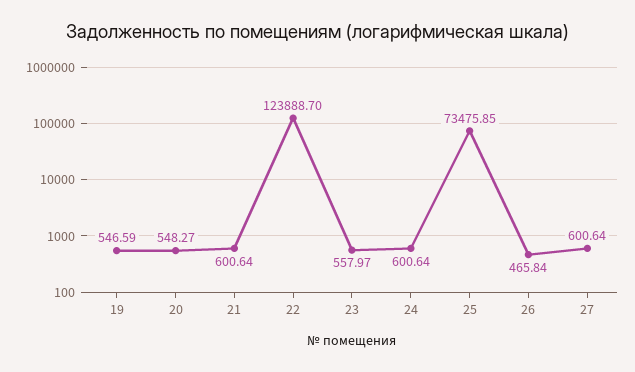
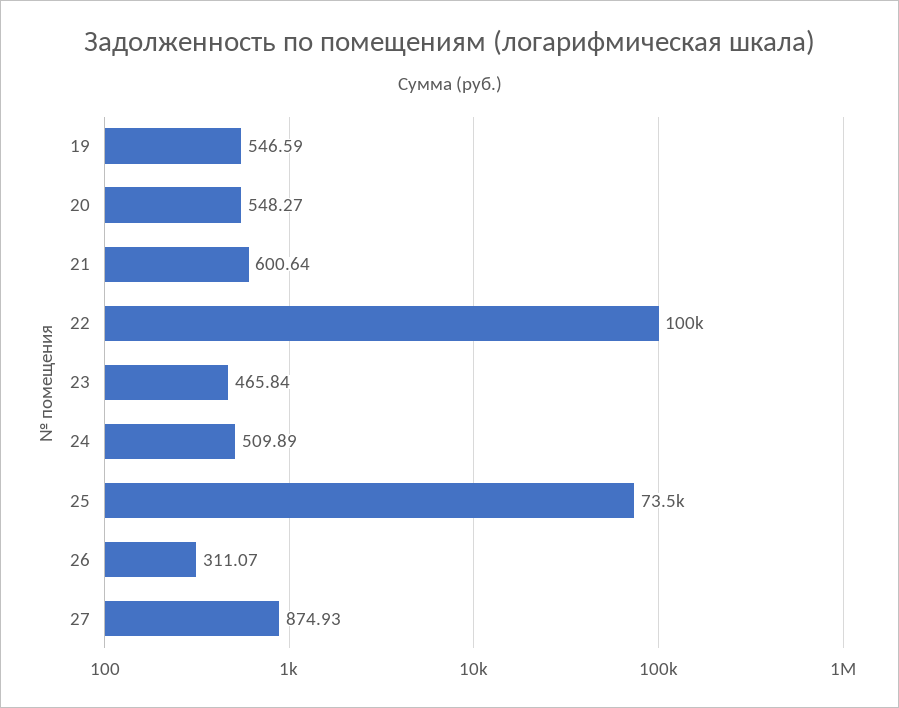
  {
    "19": 546.59,
    "20": 548.27,
    "21": 600.64,
-   "22": 123888.7,
+   "22": 100000,
-   "23": 557.97,
+   "23": 465.84,
-   "24": 600.64,
+   "24": 509.89,
    "25": 73475.85,
-   "26": 465.84,
+   "26": 311.07,
-   "27": 600.64
+   "27": 874.93
  }

